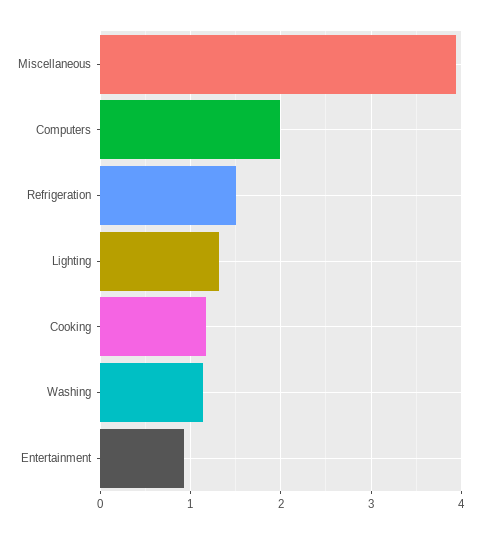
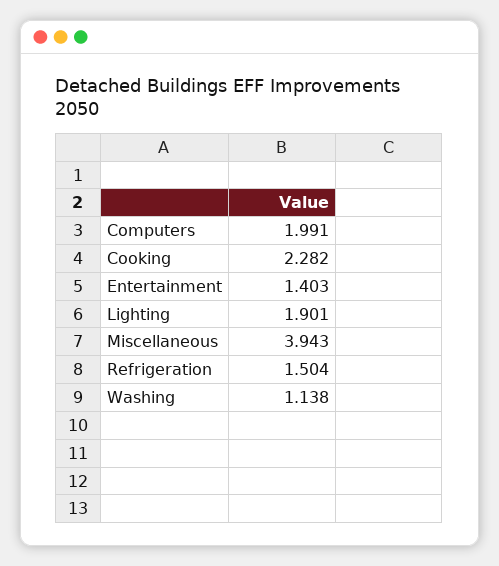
  {
    "Miscellaneous": 3.943,
    "Computers": 1.991,
    "Refrigeration": 1.504,
-   "Lighting": 1.3,
+   "Lighting": 1.901,
-   "Cooking": 1.2,
+   "Cooking": 2.282,
    "Washing": 1.138,
-   "Entertainment": 0.9
+   "Entertainment": 1.403
  }

